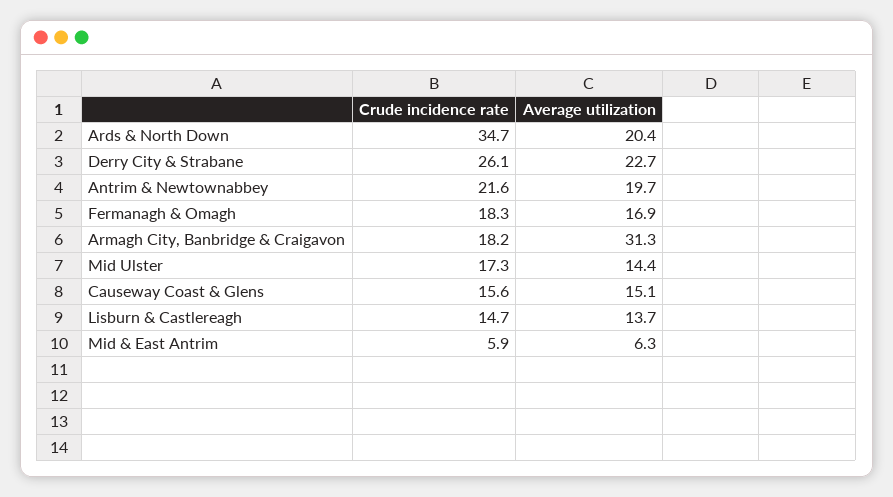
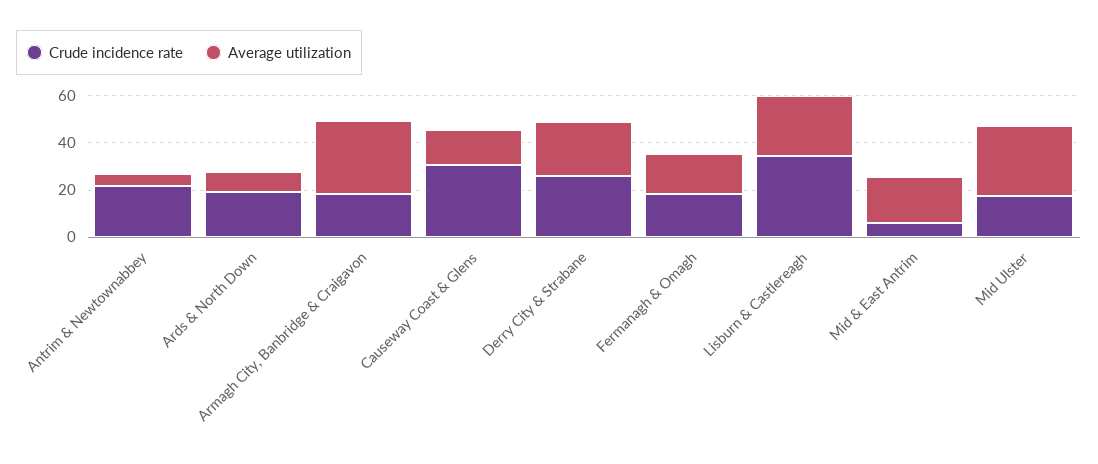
  {
    "Crude incidence rate": {
-     "Ards & North Down": 34.7,
+     "Ards & North Down": 20,
      "Derry City & Strabane": 26.1,
      "Antrim & Newtownabbey": 21.6,
      "Fermanagh & Omagh": 18.3,
      "Armagh City, Banbridge & Craigavon": 18.2,
      "Mid Ulster": 17.3,
-     "Causeway Coast & Glens": 15.6,
+     "Causeway Coast & Glens": 30,
-     "Lisburn & Castlereagh": 14.7,
+     "Lisburn & Castlereagh": 35,
      "Mid & East Antrim": 5.9
    },
    "Average utilization": {
-     "Ards & North Down": 20.4,
+     "Ards & North Down": 10,
      "Derry City & Strabane": 22.7,
-     "Antrim & Newtownabbey": 19.7,
+     "Antrim & Newtownabbey": 5,
      "Fermanagh & Omagh": 16.9,
      "Armagh City, Banbridge & Craigavon": 31.3,
-     "Mid Ulster": 14.4,
+     "Mid Ulster": 30,
      "Causeway Coast & Glens": 15.1,
-     "Lisburn & Castlereagh": 13.7,
+     "Lisburn & Castlereagh": 25,
-     "Mid & East Antrim": 6.3
+     "Mid & East Antrim": 20
    }
  }

